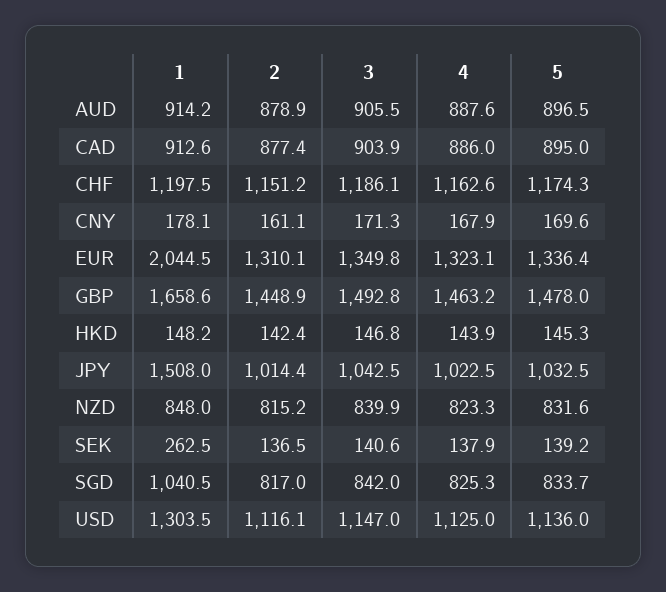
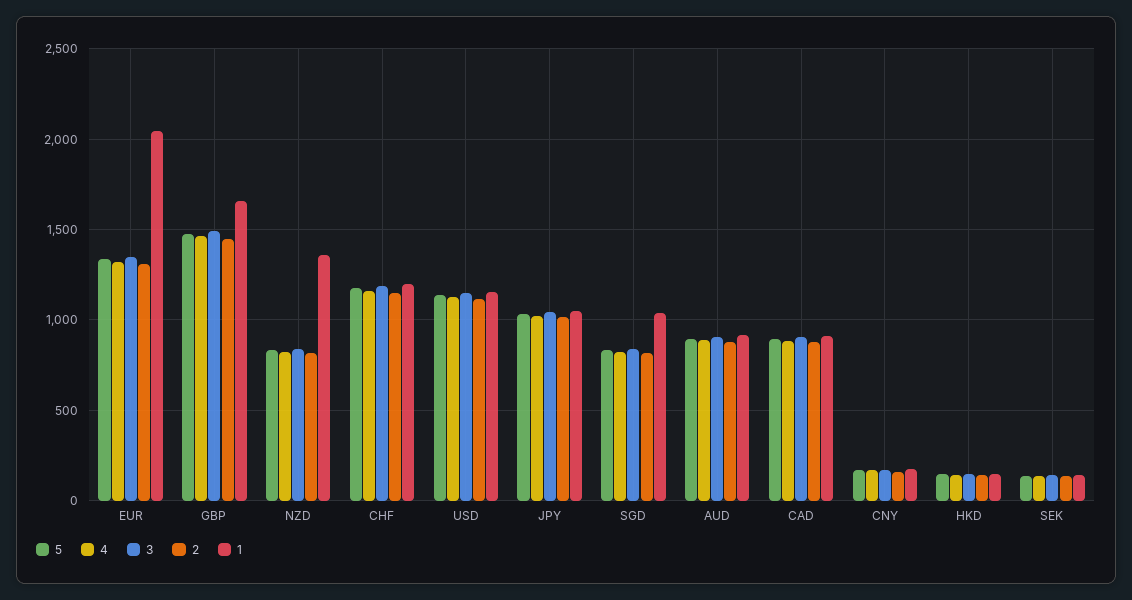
  {
    "1": {
      "AUD": 914.2,
      "CAD": 912.6,
      "CHF": 1197.5,
      "CNY": 178.1,
      "EUR": 2044.5,
      "GBP": 1658.6,
      "HKD": 148.2,
-     "JPY": 1508,
+     "JPY": 1050,
-     "NZD": 848,
+     "NZD": 1350,
-     "SEK": 262.5,
+     "SEK": 150,
      "SGD": 1040.5,
-     "USD": 1303.5
+     "USD": 1150
    },
    "2": {
      "AUD": 878.9,
      "CAD": 877.4,
      "CHF": 1151.2,
      "CNY": 161.1,
      "EUR": 1310.1,
      "GBP": 1448.9,
      "HKD": 142.4,
      "JPY": 1014.4,
      "NZD": 815.2,
      "SEK": 136.5,
      "SGD": 817,
      "USD": 1116.1
    },
    "3": {
      "AUD": 905.5,
      "CAD": 903.9,
      "CHF": 1186.1,
      "CNY": 171.3,
      "EUR": 1349.8,
      "GBP": 1492.8,
      "HKD": 146.8,
      "JPY": 1042.5,
      "NZD": 839.9,
      "SEK": 140.6,
      "SGD": 842,
      "USD": 1147
    },
    "4": {
      "AUD": 887.6,
      "CAD": 886,
      "CHF": 1162.6,
      "CNY": 167.9,
      "EUR": 1323.1,
      "GBP": 1463.2,
      "HKD": 143.9,
      "JPY": 1022.5,
      "NZD": 823.3,
      "SEK": 137.9,
      "SGD": 825.3,
      "USD": 1125
    },
    "5": {
      "AUD": 896.5,
      "CAD": 895,
      "CHF": 1174.3,
      "CNY": 169.6,
      "EUR": 1336.4,
      "GBP": 1478,
      "HKD": 145.3,
      "JPY": 1032.5,
      "NZD": 831.6,
      "SEK": 139.2,
      "SGD": 833.7,
      "USD": 1136
    }
  }

